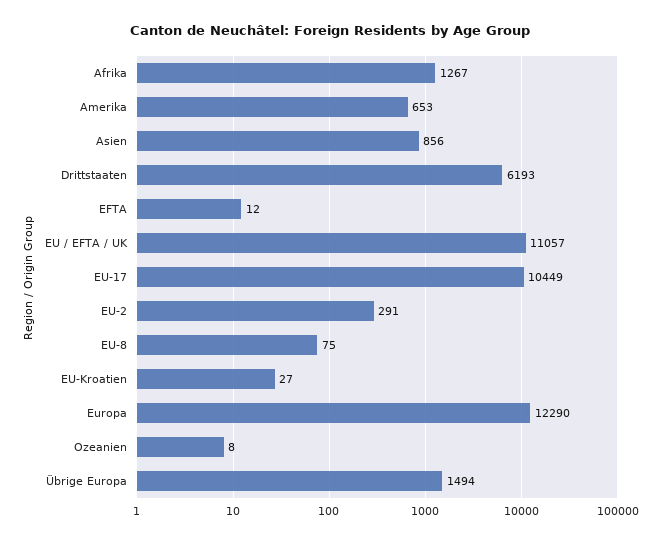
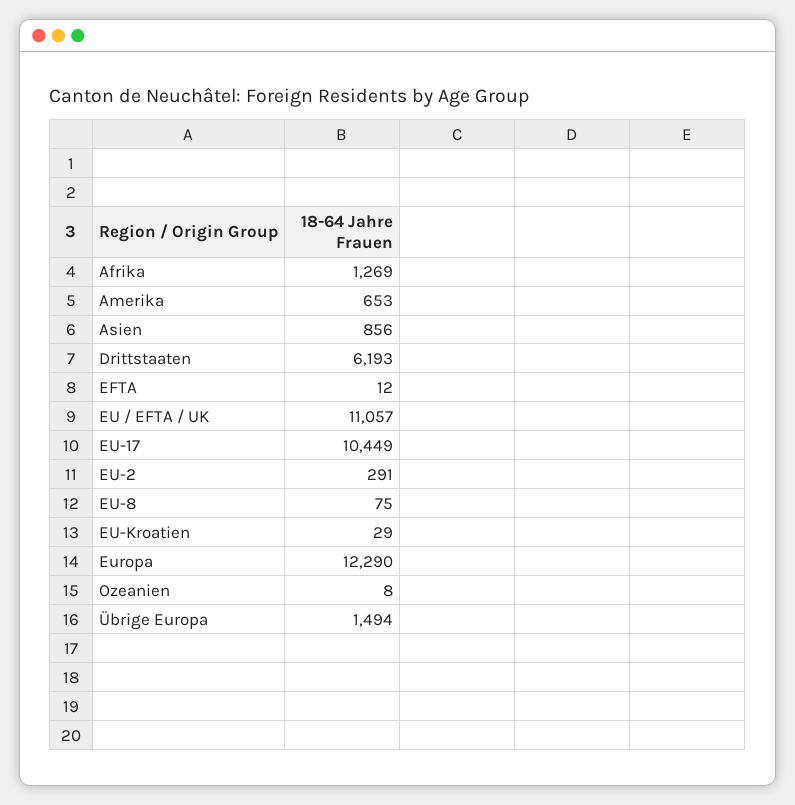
  {
-   "Afrika": 1267,
+   "Afrika": 1269,
    "Amerika": 653,
    "Asien": 856,
    "Drittstaaten": 6193,
    "EFTA": 12,
    "EU / EFTA / UK": 11057,
    "EU-17": 10449,
    "EU-2": 291,
    "EU-8": 75,
-   "EU-Kroatien": 27,
+   "EU-Kroatien": 29,
    "Europa": 12290,
    "Ozeanien": 8,
    "Übrige Europa": 1494
  }

